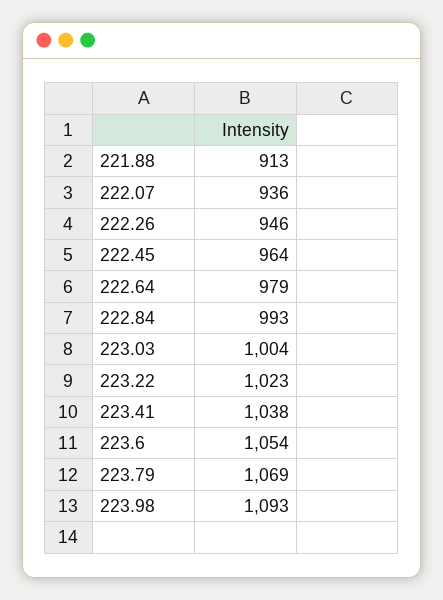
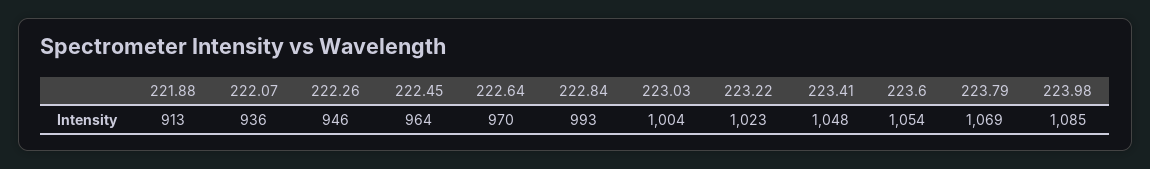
  {
    "221.88": 913,
    "222.07": 936,
    "222.26": 946,
    "222.45": 964,
-   "222.64": 979,
+   "222.64": 970,
    "222.84": 993,
    "223.03": 1004,
    "223.22": 1023,
-   "223.41": 1038,
+   "223.41": 1048,
    "223.6": 1054,
    "223.79": 1069,
-   "223.98": 1093
+   "223.98": 1085
  }

